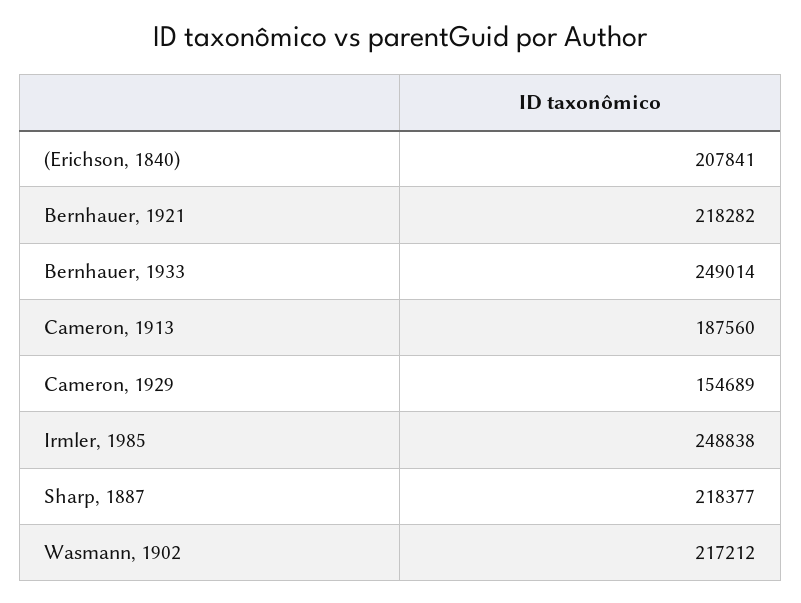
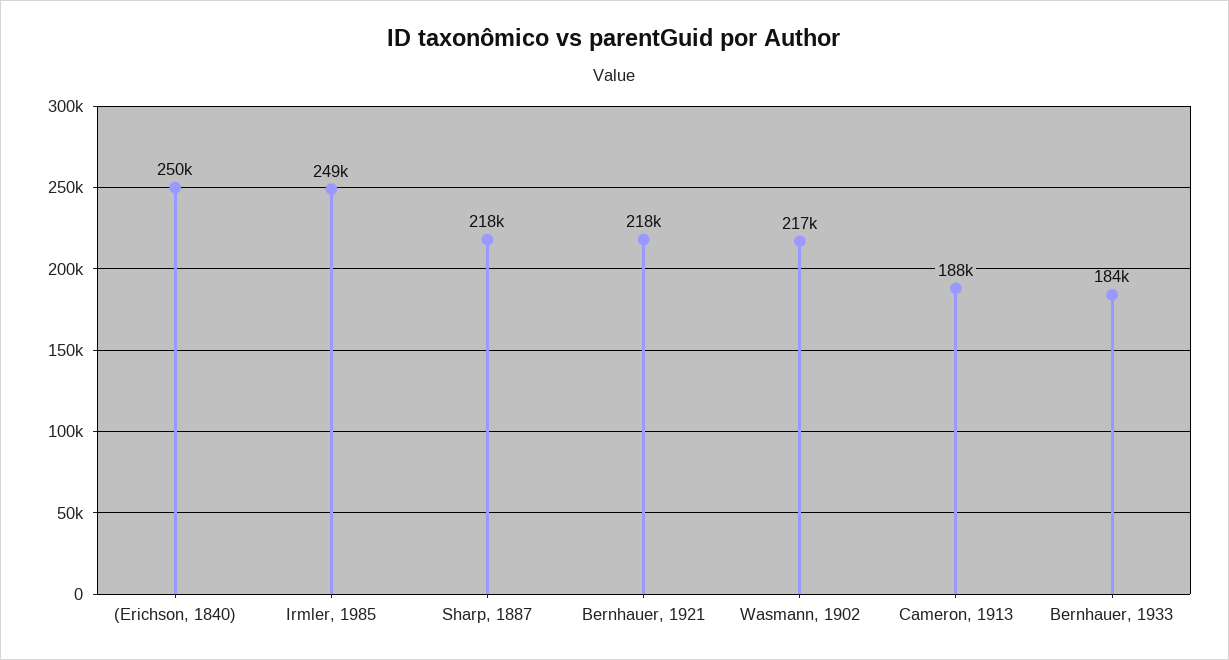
  {
-   "(Erichson, 1840)": 207841,
+   "(Erichson, 1840)": 250000,
    "Bernhauer, 1921": 218282,
-   "Bernhauer, 1933": 249014,
+   "Bernhauer, 1933": 184000,
    "Cameron, 1913": 187560,
-   "Cameron, 1929": 154689,
    "Irmler, 1985": 248838,
    "Sharp, 1887": 218377,
    "Wasmann, 1902": 217212
  }

